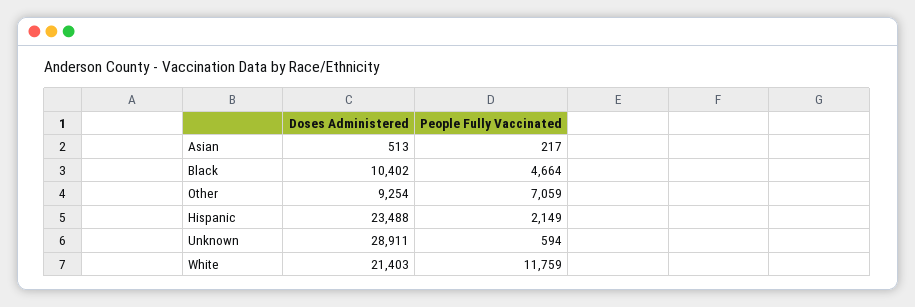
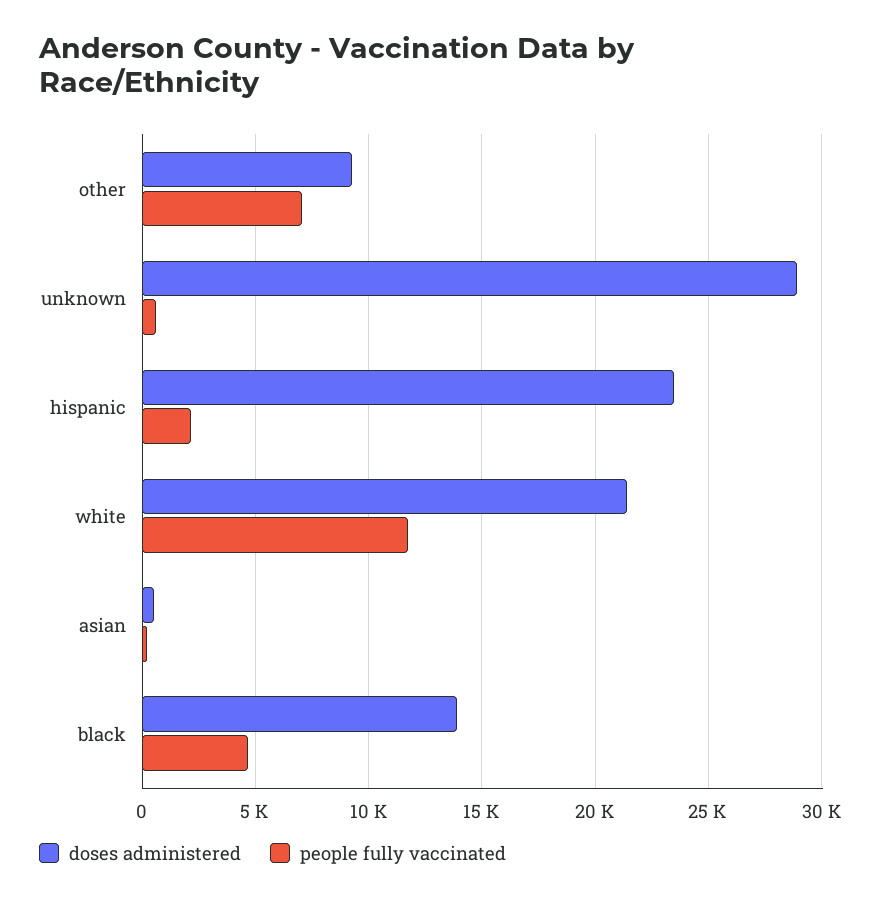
  {
    "Doses Administered": {
      "Asian": 513,
-     "Black": 10402,
+     "Black": 14000,
      "Other": 9254,
      "Hispanic": 23488,
      "Unknown": 28911,
      "White": 21403
    },
    "People Fully Vaccinated": {
      "Asian": 217,
      "Black": 4664,
      "Other": 7059,
      "Hispanic": 2149,
      "Unknown": 594,
      "White": 11759
    }
  }

